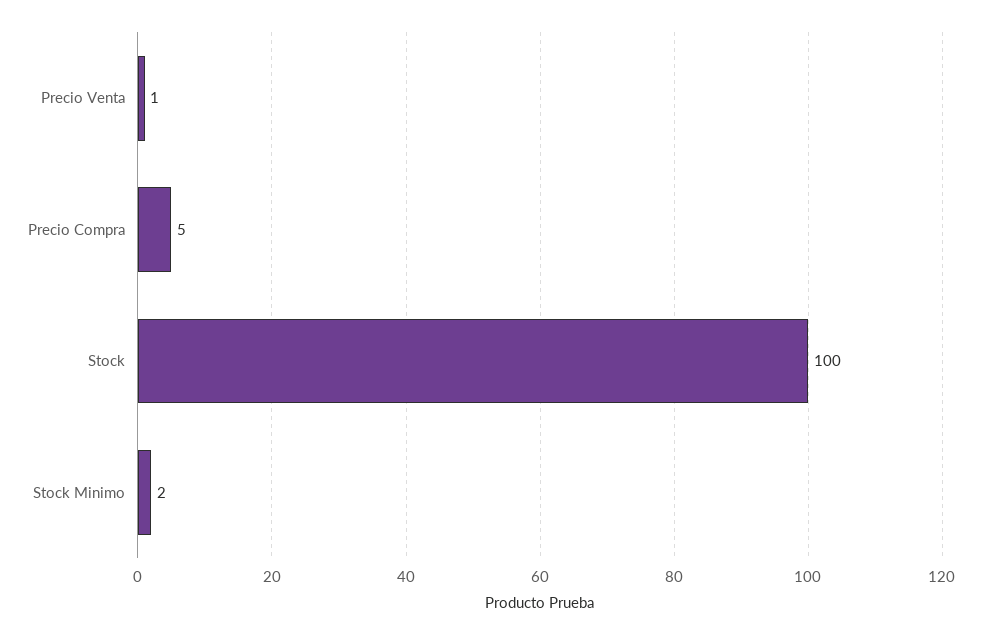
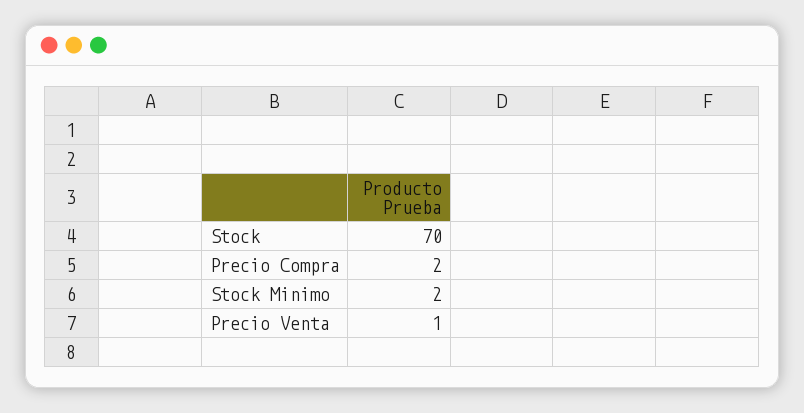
  {
    "Precio Venta": 1,
-   "Precio Compra": 5,
+   "Precio Compra": 2,
-   "Stock": 100,
+   "Stock": 70,
    "Stock Minimo": 2
  }

